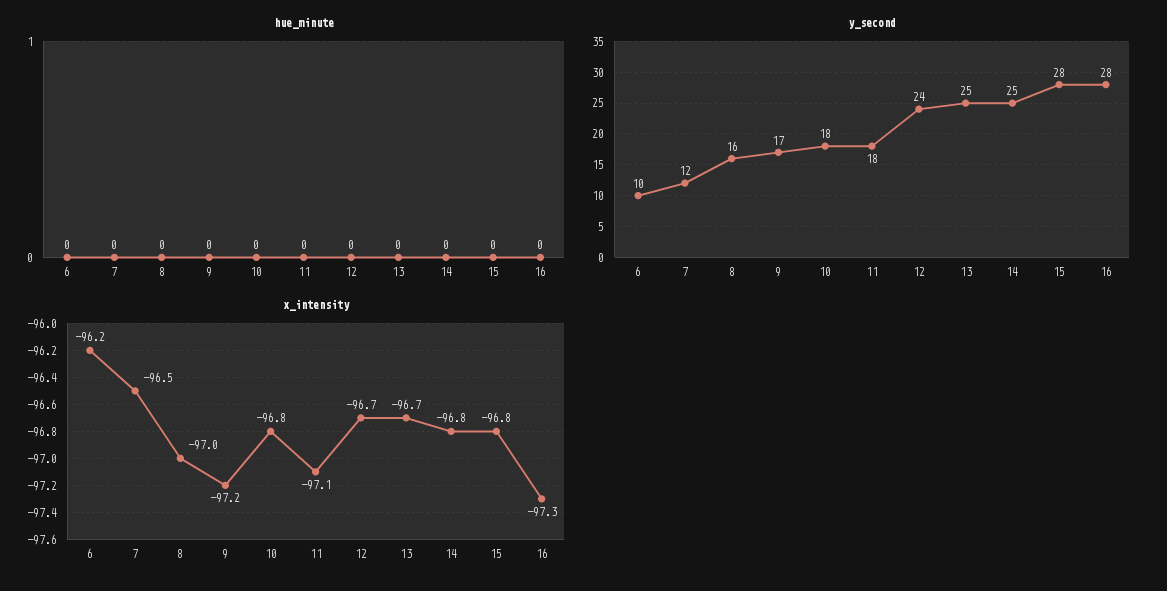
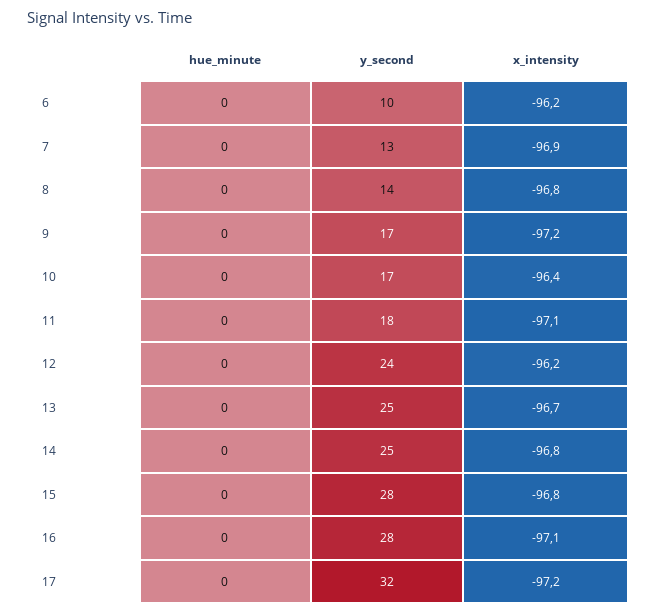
  {
    "hue_minute": {
      "6": 0,
      "7": 0,
      "8": 0,
      "9": 0,
      "10": 0,
      "11": 0,
      "12": 0,
      "13": 0,
      "14": 0,
      "15": 0,
-     "16": 0
+     "16": 0,
+     "17": 0
    },
    "y_second": {
      "6": 10,
-     "7": 12,
+     "7": 13,
-     "8": 16,
+     "8": 14,
      "9": 17,
-     "10": 18,
+     "10": 17,
      "11": 18,
      "12": 24,
      "13": 25,
      "14": 25,
      "15": 28,
-     "16": 28
+     "16": 28,
+     "17": 32
    },
    "x_intensity": {
      "6": -96.2,
-     "7": -96.5,
+     "7": -96.9,
-     "8": -97,
+     "8": -96.8,
      "9": -97.2,
-     "10": -96.8,
+     "10": -96.4,
      "11": -97.1,
-     "12": -96.7,
+     "12": -96.2,
      "13": -96.7,
      "14": -96.8,
      "15": -96.8,
-     "16": -97.3
+     "16": -97.1,
+     "17": -97.2
    }
  }

